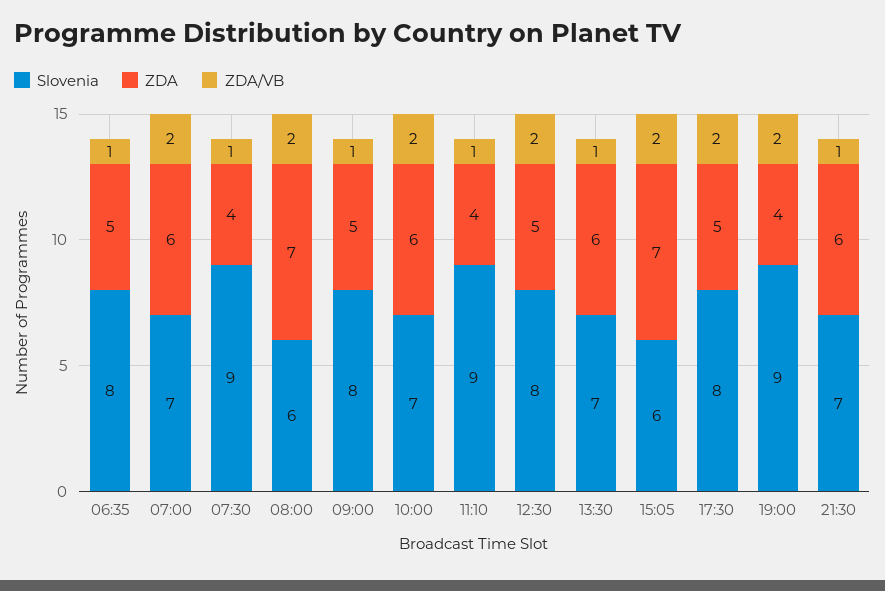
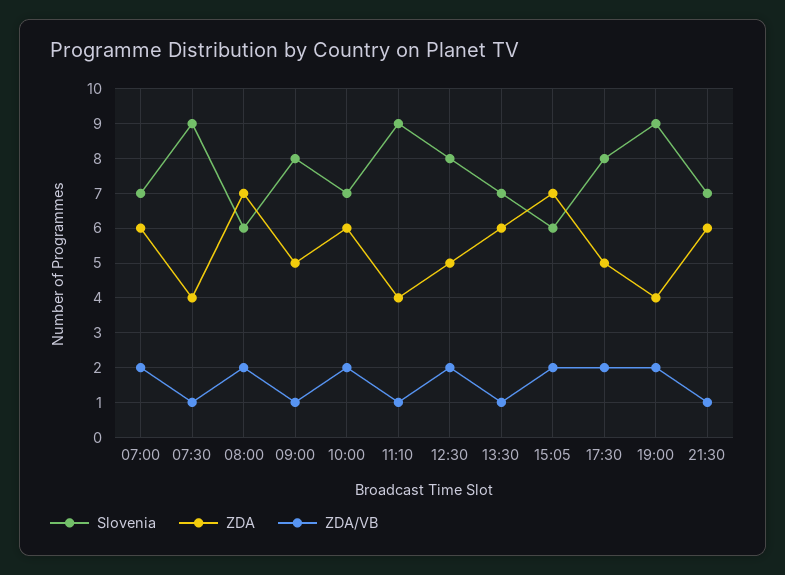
  {
    "Slovenia": {
-     "06:35": 8,
      "07:00": 7,
      "07:30": 9,
      "08:00": 6,
      "09:00": 8,
      "10:00": 7,
      "11:10": 9,
      "12:30": 8,
      "13:30": 7,
      "15:05": 6,
      "17:30": 8,
      "19:00": 9,
      "21:30": 7
    },
    "ZDA": {
-     "06:35": 5,
      "07:00": 6,
      "07:30": 4,
      "08:00": 7,
      "09:00": 5,
      "10:00": 6,
      "11:10": 4,
      "12:30": 5,
      "13:30": 6,
      "15:05": 7,
      "17:30": 5,
      "19:00": 4,
      "21:30": 6
    },
    "ZDA/VB": {
-     "06:35": 1,
      "07:00": 2,
      "07:30": 1,
      "08:00": 2,
      "09:00": 1,
      "10:00": 2,
      "11:10": 1,
      "12:30": 2,
      "13:30": 1,
      "15:05": 2,
      "17:30": 2,
      "19:00": 2,
      "21:30": 1
    }
  }

